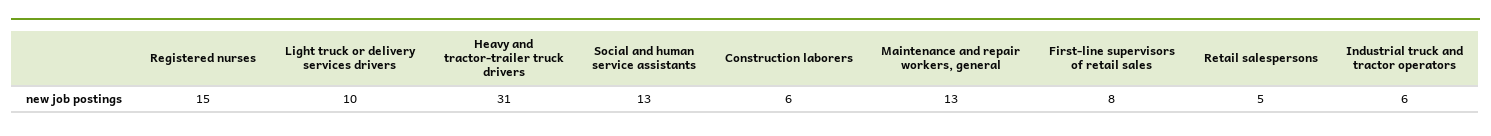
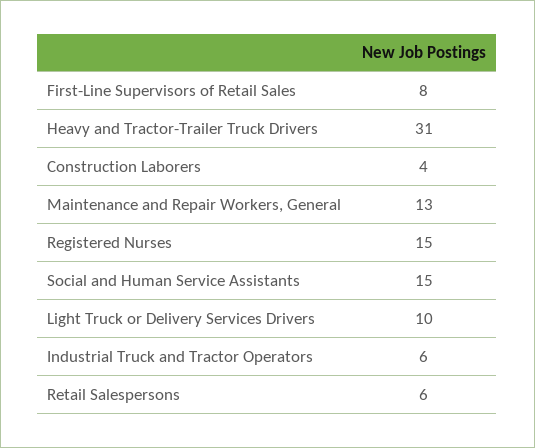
  {
    "Registered nurses": 15,
    "Light truck or delivery services drivers": 10,
    "Heavy and tractor-trailer truck drivers": 31,
-   "Social and human service assistants": 13,
+   "Social and human service assistants": 15,
-   "Construction laborers": 6,
+   "Construction laborers": 4,
    "Maintenance and repair workers, general": 13,
    "First-line supervisors of retail sales": 8,
-   "Retail salespersons": 5,
+   "Retail salespersons": 6,
    "Industrial truck and tractor operators": 6
  }

